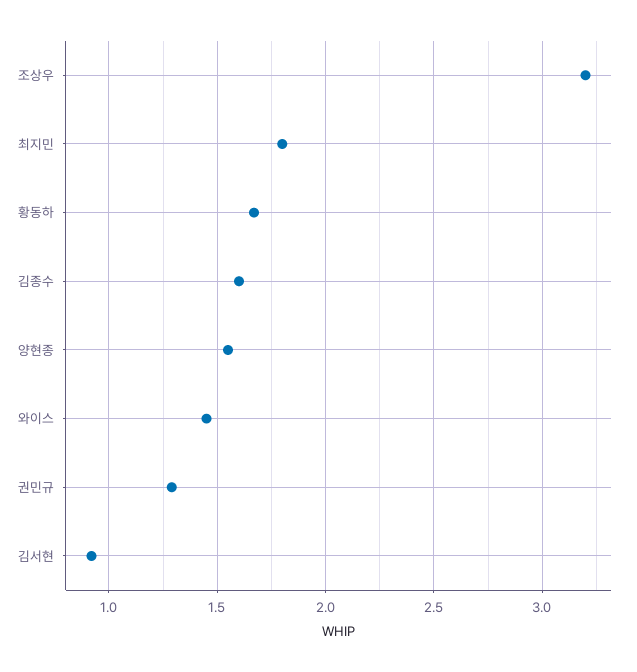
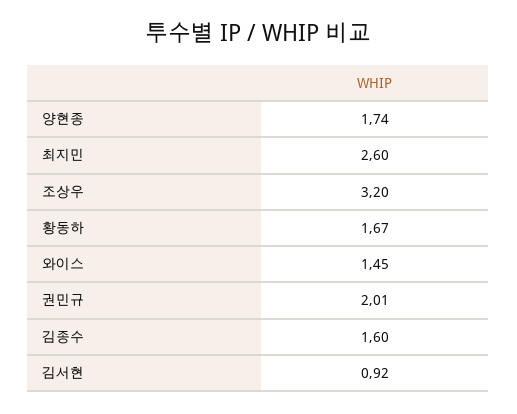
  {
    "조상우": 3.2,
-   "최지민": 1.8,
+   "최지민": 2.6,
    "황동하": 1.67,
    "김종수": 1.6,
-   "양현종": 1.55,
+   "양현종": 1.74,
    "와이스": 1.45,
-   "권민규": 1.3,
+   "권민규": 2.01,
    "김서현": 0.92
  }

